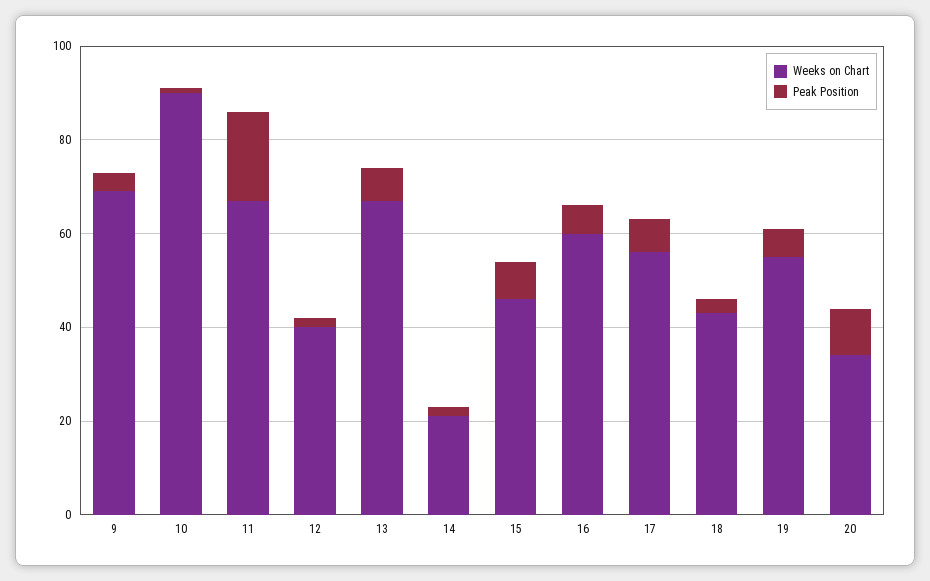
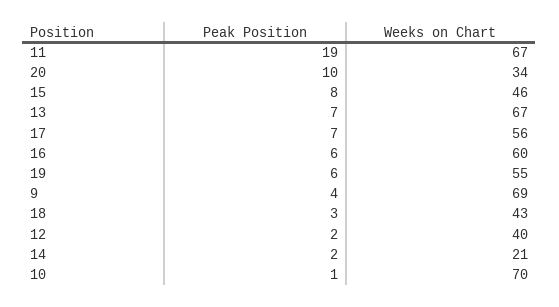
  {
    "Weeks on Chart": {
      "9": 69,
-     "10": 90,
+     "10": 70,
      "11": 67,
      "12": 40,
      "13": 67,
      "14": 21,
      "15": 46,
      "16": 60,
      "17": 56,
      "18": 43,
      "19": 55,
      "20": 34
    },
    "Peak Position": {
      "9": 4,
      "10": 1,
      "11": 19,
      "12": 2,
      "13": 7,
      "14": 2,
      "15": 8,
      "16": 6,
      "17": 7,
      "18": 3,
      "19": 6,
      "20": 10
    }
  }

